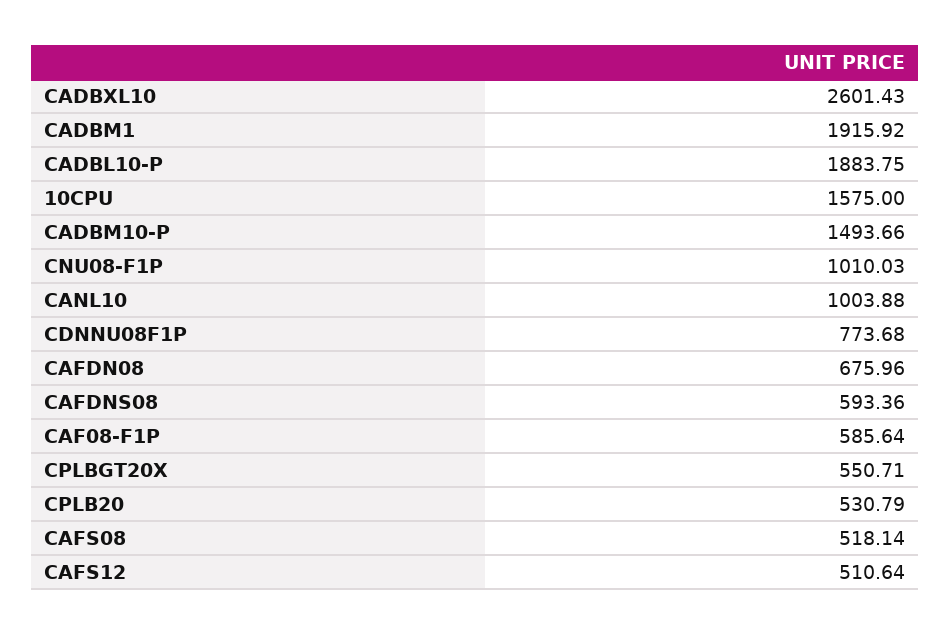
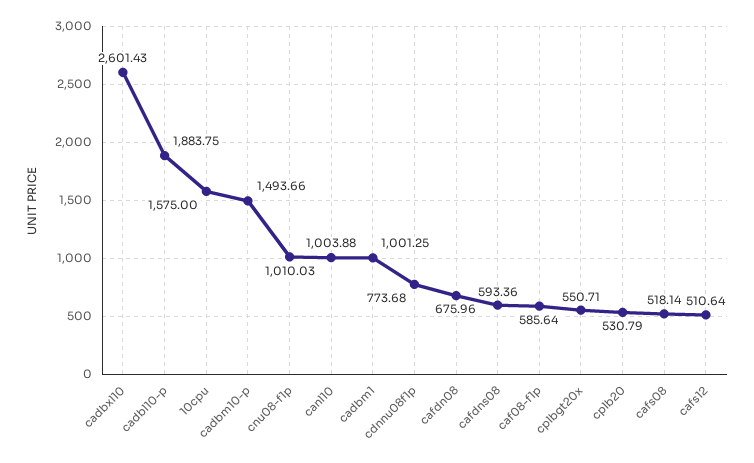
  {
    "CADBXL10": 2601.43,
-   "CADBM1": 1915.92,
+   "CADBM1": 1001.25,
    "CADBL10-P": 1883.75,
    "10CPU": 1575,
    "CADBM10-P": 1493.66,
    "CNU08-F1P": 1010.03,
    "CANL10": 1003.88,
    "CDNNU08F1P": 773.68,
    "CAFDN08": 675.96,
    "CAFDNS08": 593.36,
    "CAF08-F1P": 585.64,
    "CPLBGT20X": 550.71,
    "CPLB20": 530.79,
    "CAFS08": 518.14,
    "CAFS12": 510.64
  }

